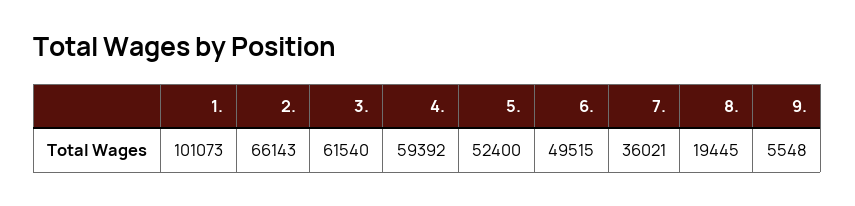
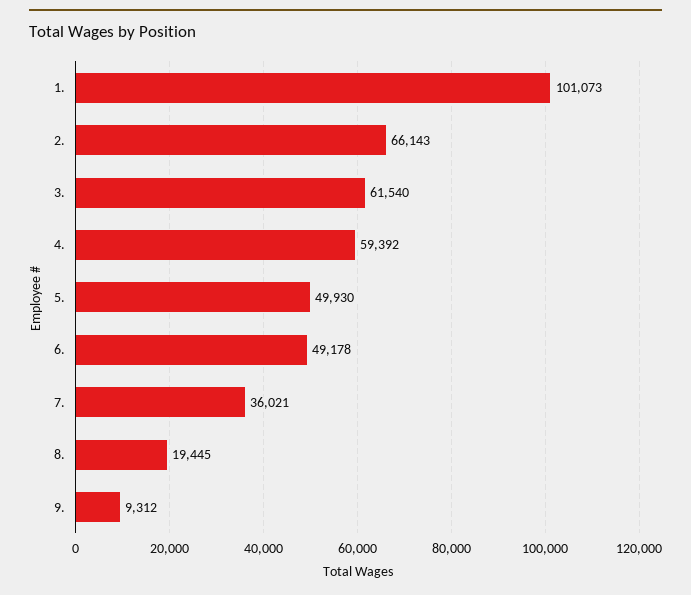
  {
    "1.": 101073,
    "2.": 66143,
    "3.": 61540,
    "4.": 59392,
-   "5.": 52400,
+   "5.": 49930,
-   "6.": 49515,
+   "6.": 49178,
    "7.": 36021,
    "8.": 19445,
-   "9.": 5548
+   "9.": 9312
  }

